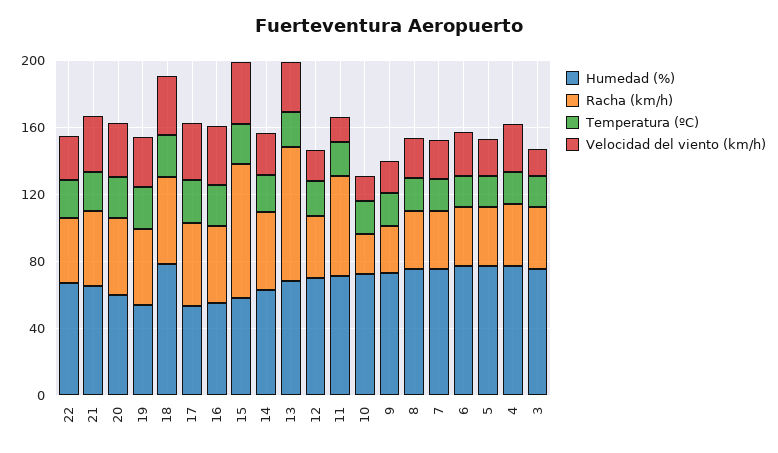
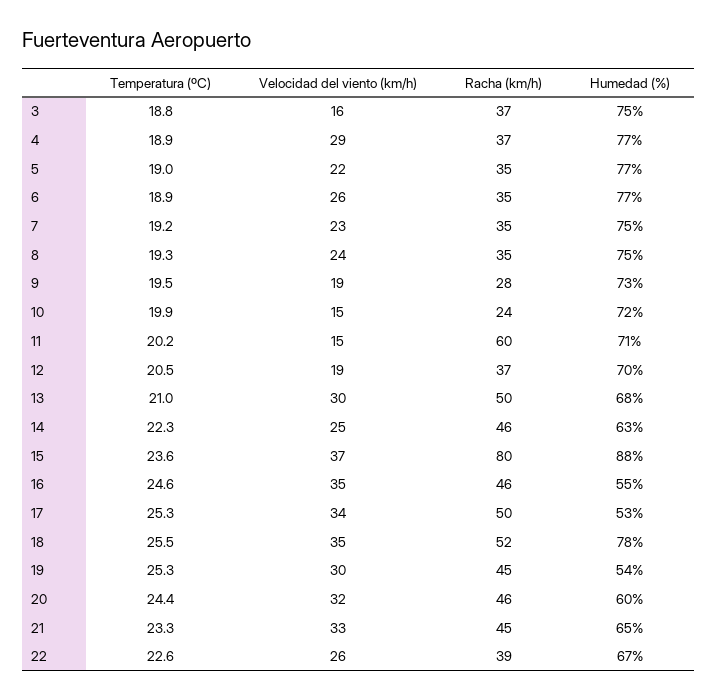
  {
    "Humedad (%)": {
      "22": 67,
      "21": 65,
      "20": 60,
      "19": 54,
      "18": 78,
      "17": 53,
      "16": 55,
-     "15": 60,
+     "15": 88,
      "14": 63,
      "13": 68,
      "12": 70,
      "11": 71,
      "10": 72,
      "9": 73,
      "8": 75,
      "7": 75,
      "6": 77,
      "5": 77,
      "4": 77,
      "3": 75
    },
    "Racha (km/h)": {
      "22": 39,
      "21": 45,
      "20": 46,
      "19": 45,
      "18": 52,
      "17": 50,
      "16": 46,
      "15": 80,
      "14": 46,
-     "13": 80,
+     "13": 50,
      "12": 37,
      "11": 60,
      "10": 24,
      "9": 28,
      "8": 35,
      "7": 35,
      "6": 35,
      "5": 35,
      "4": 37,
      "3": 37
    },
    "Temperatura (ºC)": {
      "22": 22.6,
      "21": 23.3,
      "20": 24.4,
      "19": 25.3,
      "18": 25.5,
      "17": 25.3,
      "16": 24.6,
      "15": 23.6,
      "14": 22.3,
      "13": 21,
      "12": 20.5,
      "11": 20.2,
      "10": 19.9,
      "9": 19.5,
      "8": 19.3,
      "7": 19.2,
      "6": 18.9,
      "5": 19,
      "4": 18.9,
      "3": 18.8
    },
    "Velocidad del viento (km/h)": {
      "22": 26,
      "21": 33,
      "20": 32,
      "19": 30,
      "18": 35,
      "17": 34,
      "16": 35,
      "15": 37,
      "14": 25,
      "13": 30,
      "12": 19,
      "11": 15,
      "10": 15,
      "9": 19,
      "8": 24,
      "7": 23,
      "6": 26,
      "5": 22,
      "4": 29,
      "3": 16
    }
  }

